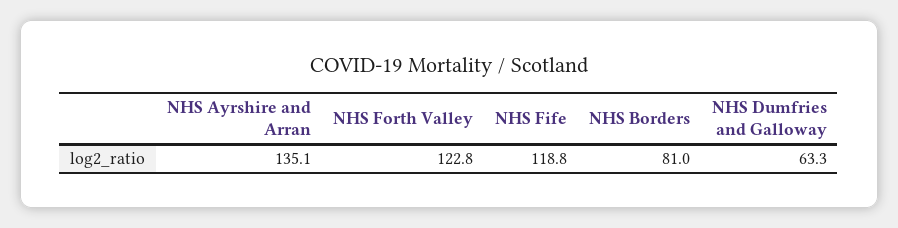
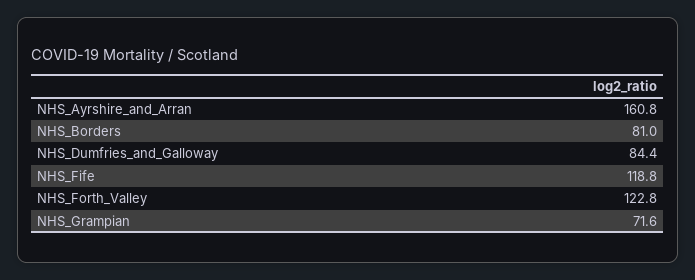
  {
-   "NHS Ayrshire and Arran": 135.1,
+   "NHS Ayrshire and Arran": 160.8,
    "NHS Forth Valley": 122.8,
    "NHS Fife": 118.8,
    "NHS Borders": 81,
-   "NHS Dumfries and Galloway": 63.3
+   "NHS Dumfries and Galloway": 84.4,
+   "NHS_Grampian": 71.6
  }

